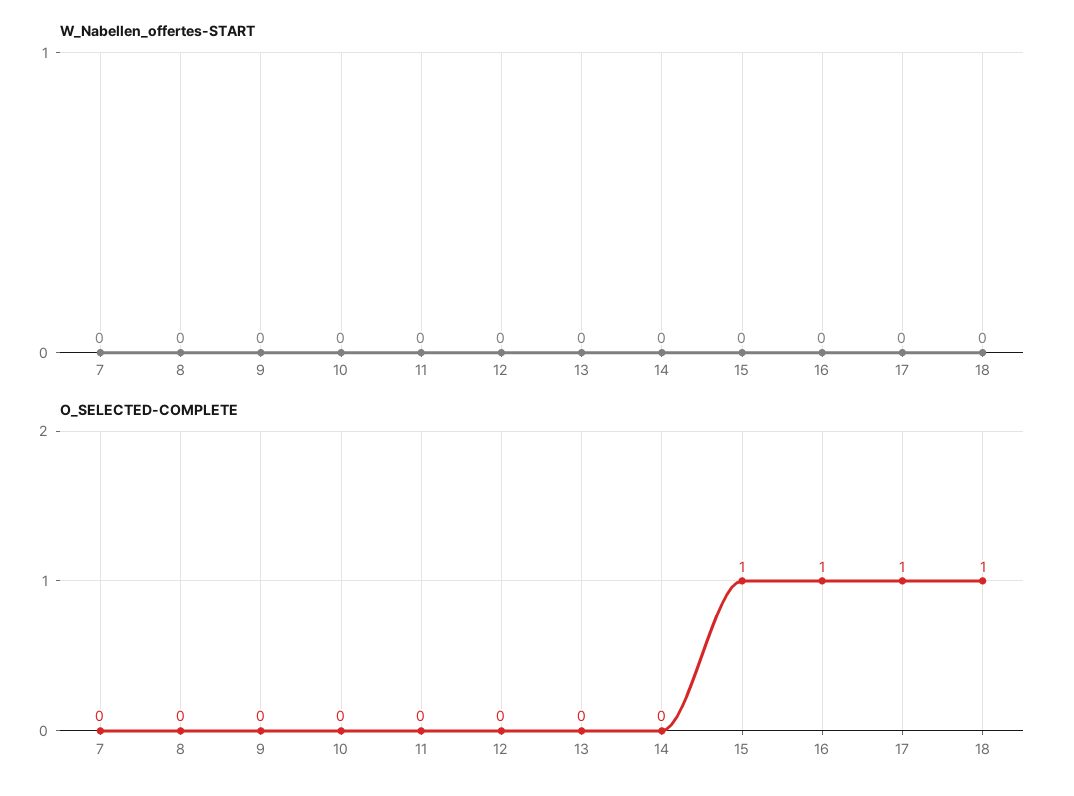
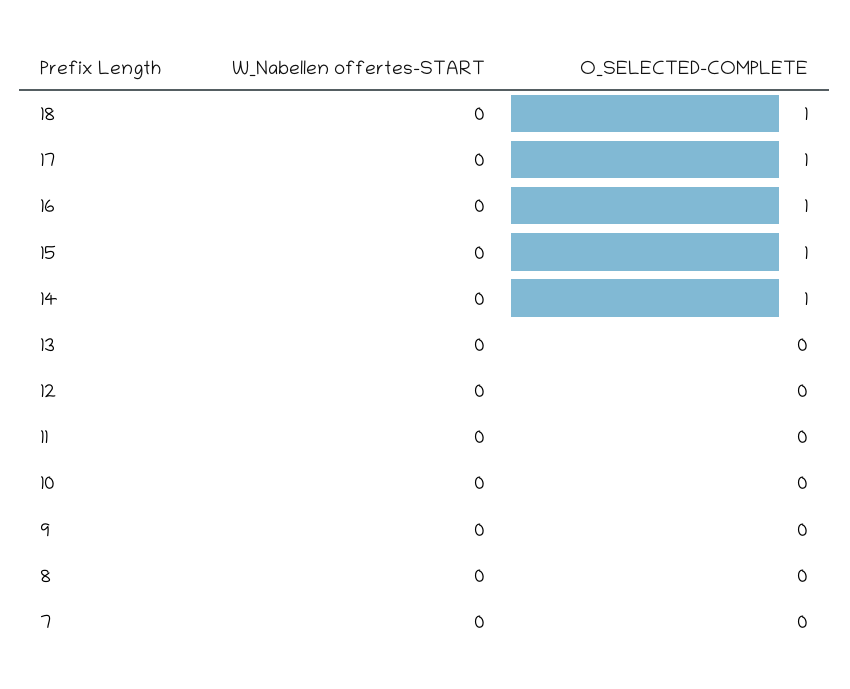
  {
    "W_Nabellen_offertes-START": {
      "7": 0,
      "8": 0,
      "9": 0,
      "10": 0,
      "11": 0,
      "12": 0,
      "13": 0,
      "14": 0,
      "15": 0,
      "16": 0,
      "17": 0,
      "18": 0
    },
    "O_SELECTED-COMPLETE": {
      "7": 0,
      "8": 0,
      "9": 0,
      "10": 0,
      "11": 0,
      "12": 0,
      "13": 0,
-     "14": 0,
+     "14": 1,
      "15": 1,
      "16": 1,
      "17": 1,
      "18": 1
    }
  }

